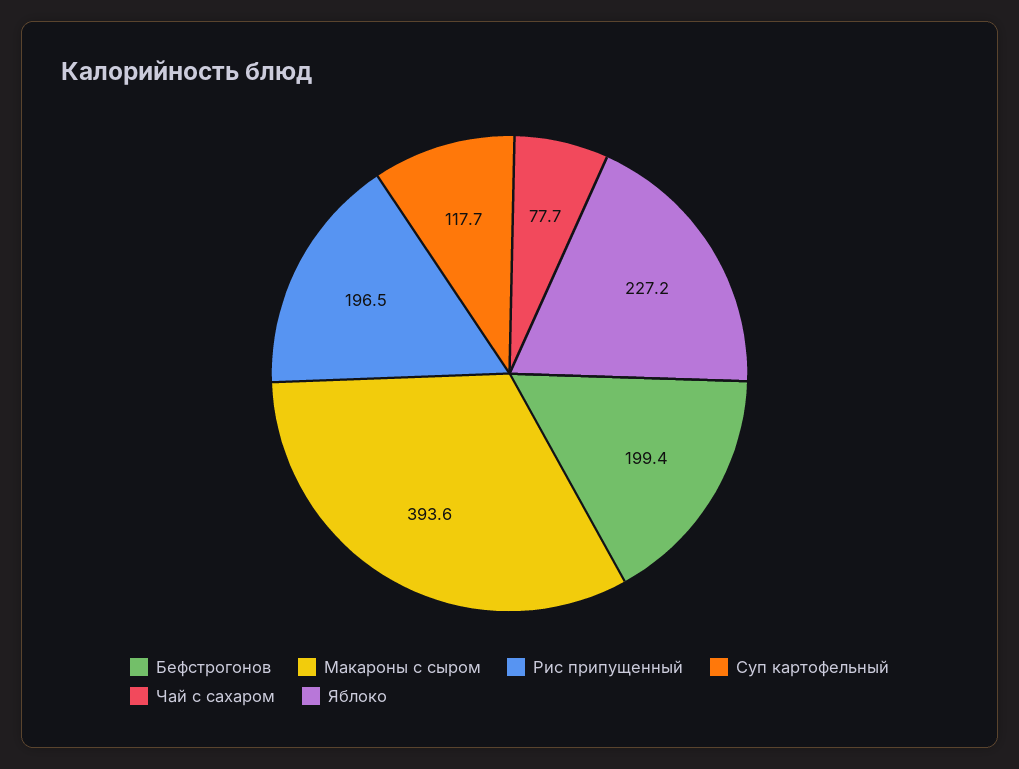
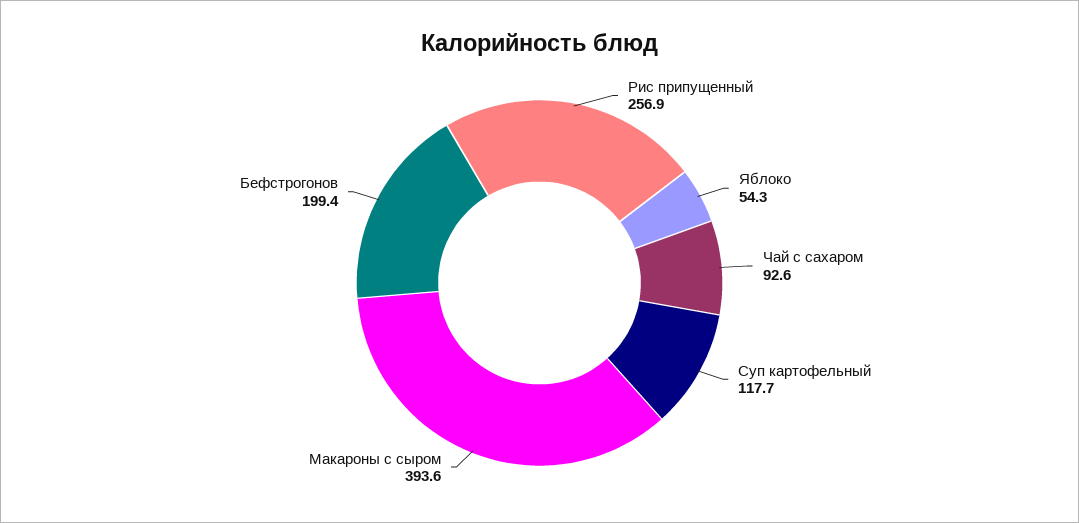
  {
    "Бефстрогонов": 199.4,
    "Макароны с сыром": 393.6,
-   "Рис припущенный": 196.5,
+   "Рис припущенный": 256.9,
    "Суп картофельный": 117.7,
-   "Чай с сахаром": 77.7,
+   "Чай с сахаром": 92.6,
-   "Яблоко": 227.2
+   "Яблоко": 54.3
  }

